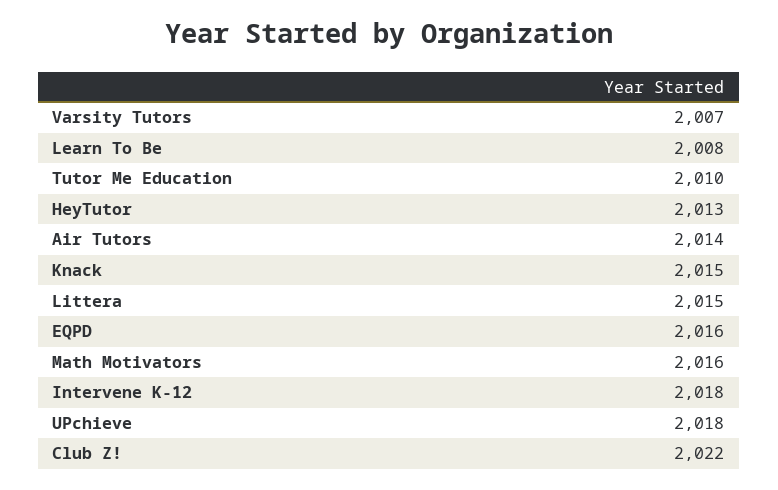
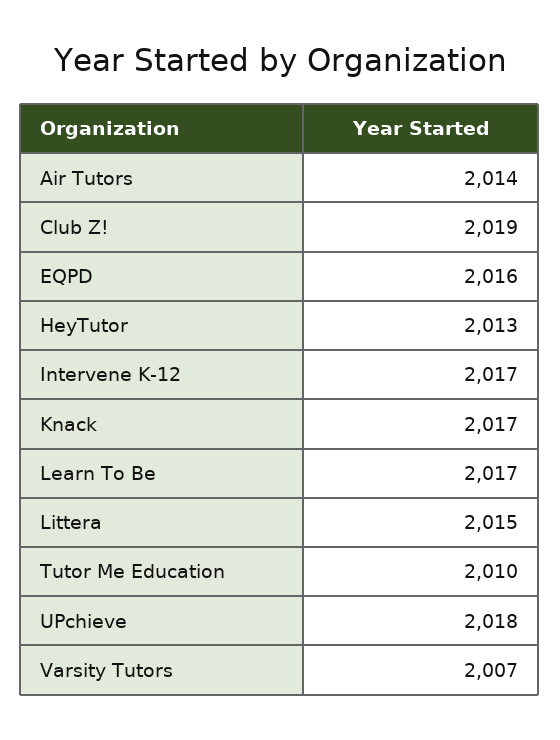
  {
    "Varsity Tutors": 2007,
-   "Learn To Be": 2008,
+   "Learn To Be": 2017,
    "Tutor Me Education": 2010,
    "HeyTutor": 2013,
    "Air Tutors": 2014,
-   "Knack": 2015,
+   "Knack": 2017,
    "Littera": 2015,
    "EQPD": 2016,
-   "Math Motivators": 2016,
-   "Intervene K-12": 2018,
+   "Intervene K-12": 2017,
    "UPchieve": 2018,
-   "Club Z!": 2022
+   "Club Z!": 2019
  }

